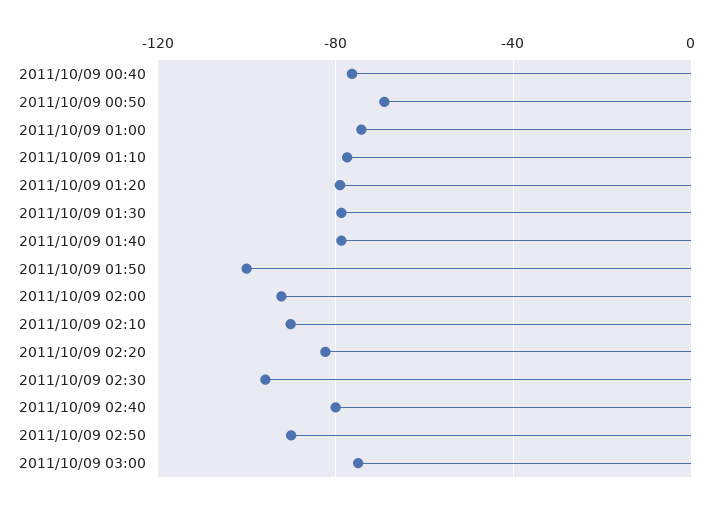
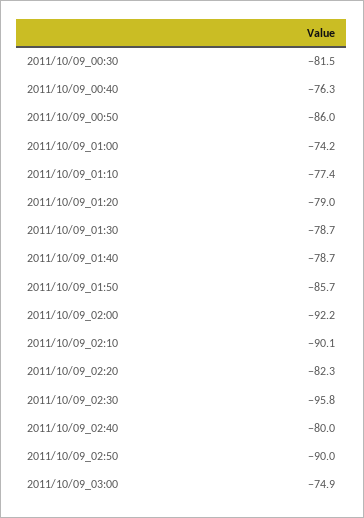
  {
    "2011/10/09 00:40": -76.3,
-   "2011/10/09 00:50": -70,
+   "2011/10/09 00:50": -86,
    "2011/10/09 01:00": -74.2,
    "2011/10/09 01:10": -77.4,
    "2011/10/09 01:20": -79,
    "2011/10/09 01:30": -78.7,
    "2011/10/09 01:40": -78.7,
-   "2011/10/09 01:50": -100,
+   "2011/10/09 01:50": -85.7,
    "2011/10/09 02:00": -92.2,
    "2011/10/09 02:10": -90.1,
    "2011/10/09 02:20": -82.3,
    "2011/10/09 02:30": -95.8,
    "2011/10/09 02:40": -80,
    "2011/10/09 02:50": -90,
-   "2011/10/09 03:00": -74.9
+   "2011/10/09 03:00": -74.9,
+   "2011/10/09_00:30": -81.5
  }

